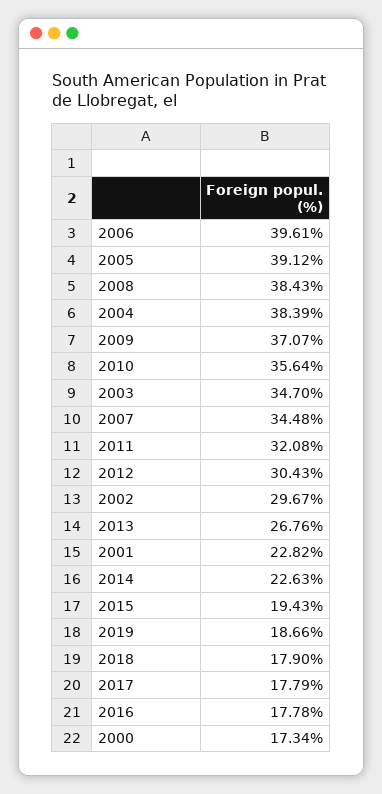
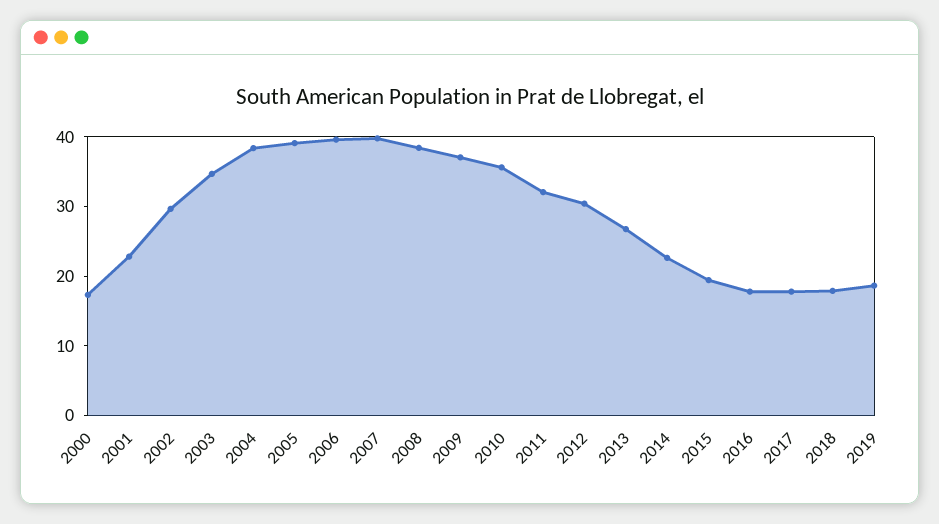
  {
    "2006": 39.61,
    "2005": 39.12,
    "2008": 38.43,
    "2004": 38.39,
    "2009": 37.07,
    "2010": 35.64,
    "2003": 34.7,
-   "2007": 34.48,
+   "2007": 40,
    "2011": 32.08,
    "2012": 30.43,
    "2002": 29.67,
    "2013": 26.76,
    "2001": 22.82,
    "2014": 22.63,
    "2015": 19.43,
    "2019": 18.66,
    "2018": 17.9,
    "2017": 17.79,
    "2016": 17.78,
    "2000": 17.34
  }

